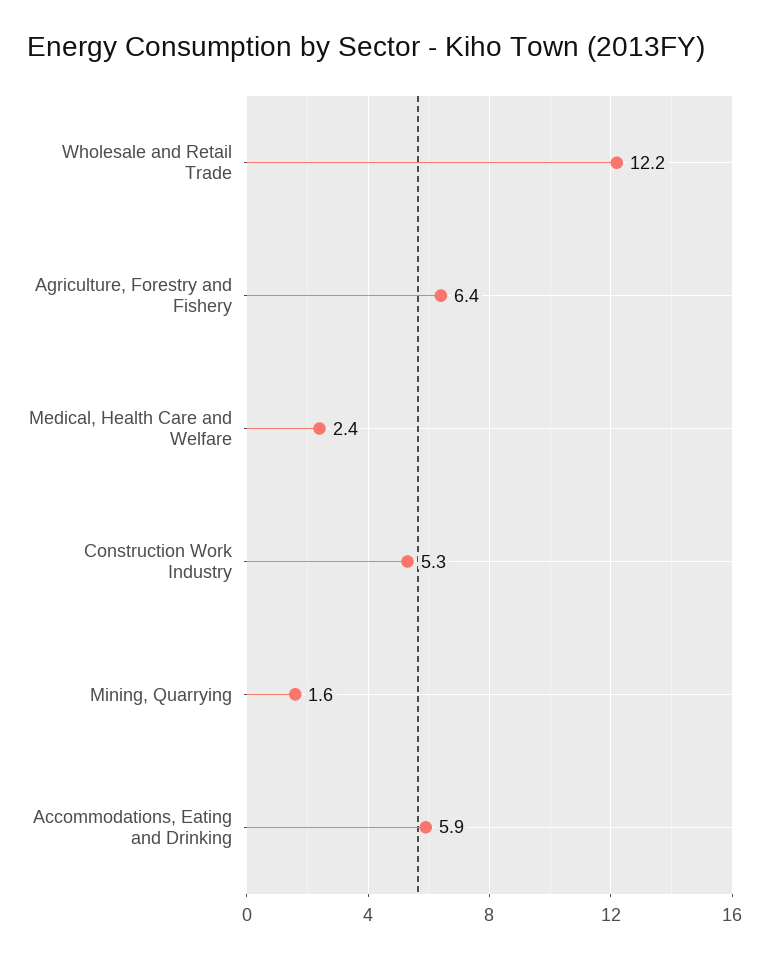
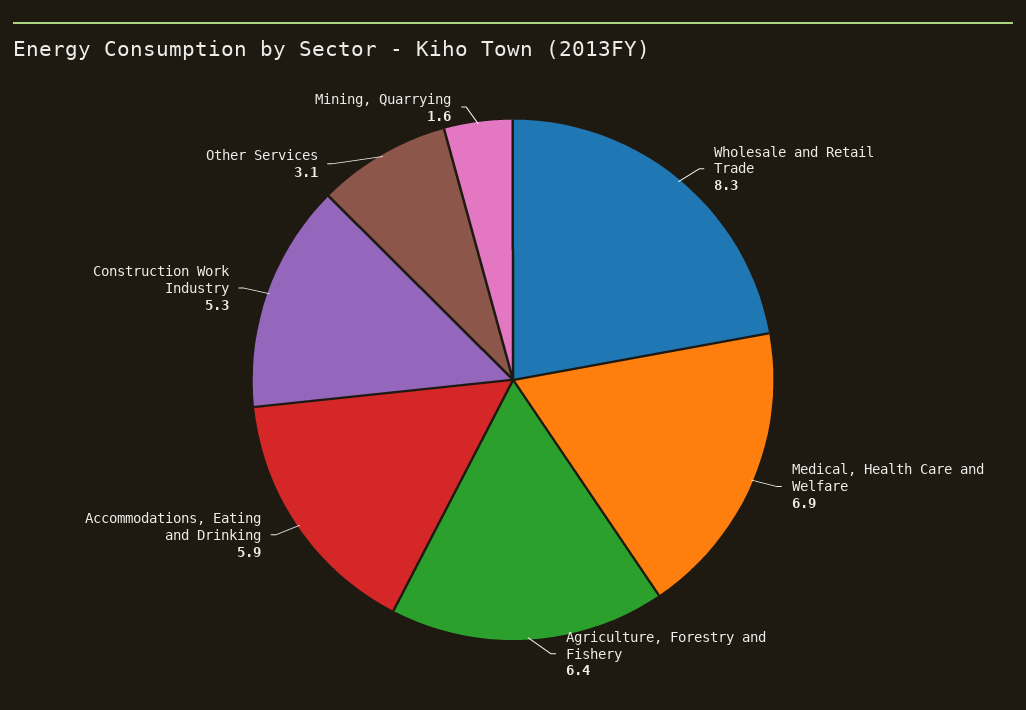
  {
-   "Wholesale and Retail Trade": 12.2,
+   "Wholesale and Retail Trade": 8.3,
    "Agriculture, Forestry and Fishery": 6.4,
-   "Medical, Health Care and Welfare": 2.4,
+   "Medical, Health Care and Welfare": 6.9,
    "Construction Work Industry": 5.3,
    "Mining, Quarrying": 1.6,
-   "Accommodations, Eating and Drinking": 5.9
+   "Accommodations, Eating and Drinking": 5.9,
+   "Other Services": 3.1
  }

